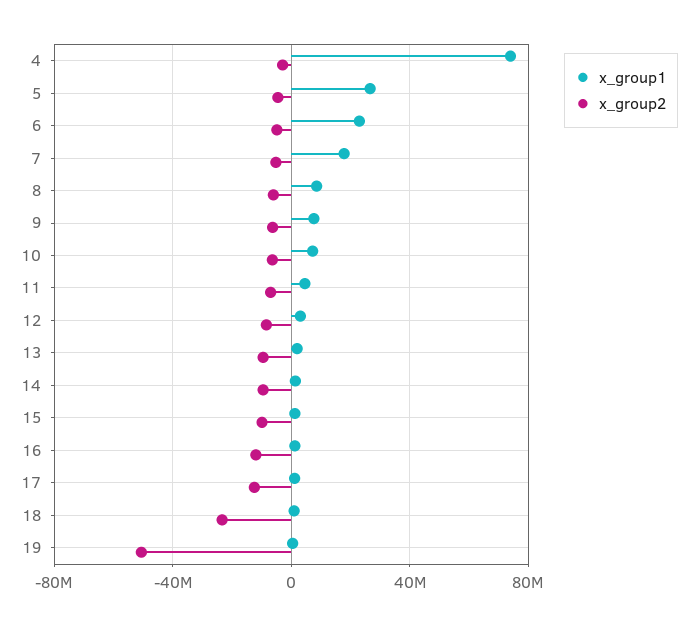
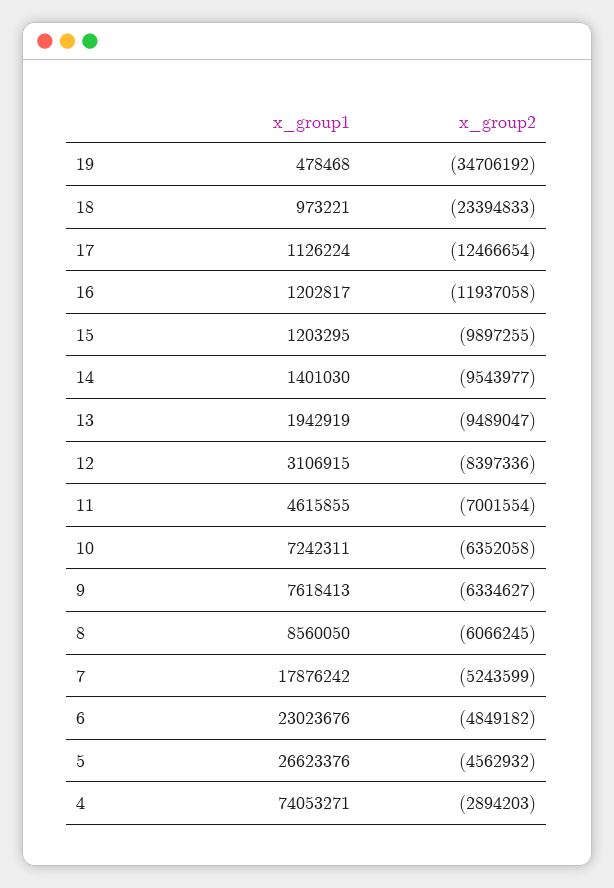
  {
    "x_group1": {
      "4": 74053271,
      "5": 26623376,
      "6": 23023676,
      "7": 17876242,
      "8": 8560050,
      "9": 7618413,
      "10": 7242311,
      "11": 4615855,
      "12": 3106915,
      "13": 1942919,
      "14": 1401030,
      "15": 1203295,
      "16": 1202817,
      "17": 1126224,
      "18": 973221,
      "19": 478468
    },
    "x_group2": {
      "4": -2894203,
      "5": -4562932,
      "6": -4849182,
      "7": -5243599,
      "8": -6066245,
      "9": -6334627,
      "10": -6352058,
      "11": -7001554,
      "12": -8397336,
      "13": -9489047,
      "14": -9543977,
      "15": -9897255,
      "16": -11937058,
      "17": -12466654,
      "18": -23394833,
-     "19": -50000000
+     "19": -34706192
    }
  }

